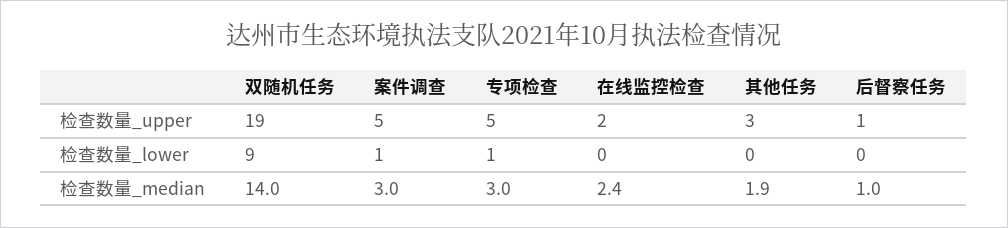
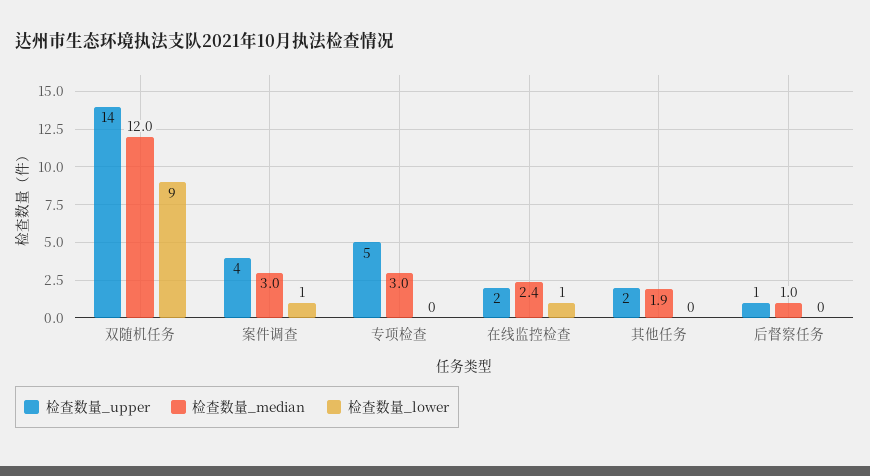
  {
    "检查数量_upper": {
-     "双随机任务": 19,
+     "双随机任务": 14,
-     "案件调查": 5,
+     "案件调查": 4,
      "专项检查": 5,
      "在线监控检查": 2,
-     "其他任务": 3,
+     "其他任务": 2,
      "后督察任务": 1
    },
    "检查数量_lower": {
      "双随机任务": 9,
      "案件调查": 1,
-     "专项检查": 1,
+     "专项检查": 0,
-     "在线监控检查": 0,
+     "在线监控检查": 1,
      "其他任务": 0,
      "后督察任务": 0
    },
    "检查数量_median": {
-     "双随机任务": 14,
+     "双随机任务": 12,
      "案件调查": 3,
      "专项检查": 3,
      "在线监控检查": 2.4,
      "其他任务": 1.9,
      "后督察任务": 1
    }
  }

